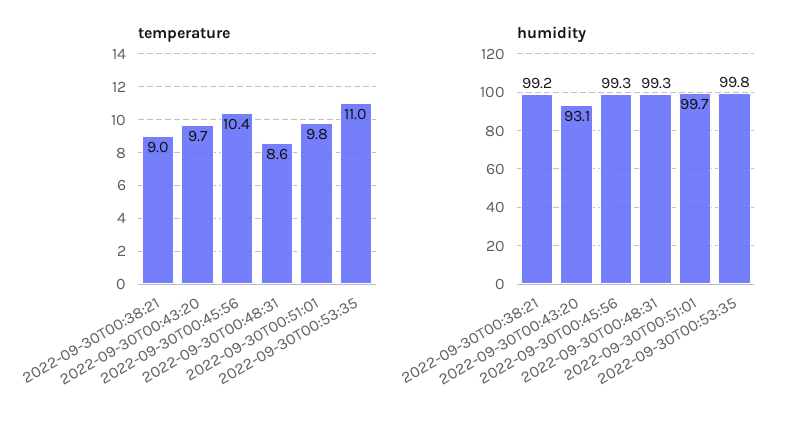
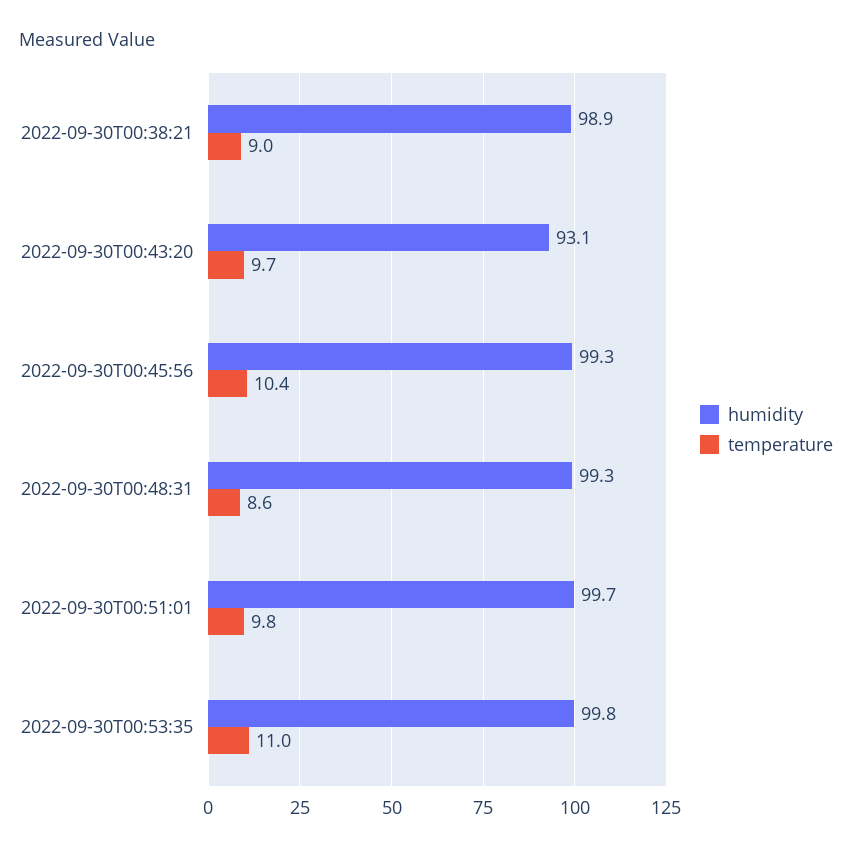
  {
    "temperature": {
      "2022-09-30T00:38:21": 9,
      "2022-09-30T00:43:20": 9.7,
      "2022-09-30T00:45:56": 10.4,
      "2022-09-30T00:48:31": 8.6,
      "2022-09-30T00:51:01": 9.8,
      "2022-09-30T00:53:35": 11
    },
    "humidity": {
-     "2022-09-30T00:38:21": 99.2,
+     "2022-09-30T00:38:21": 98.9,
      "2022-09-30T00:43:20": 93.1,
      "2022-09-30T00:45:56": 99.3,
      "2022-09-30T00:48:31": 99.3,
      "2022-09-30T00:51:01": 99.7,
      "2022-09-30T00:53:35": 99.8
    }
  }

